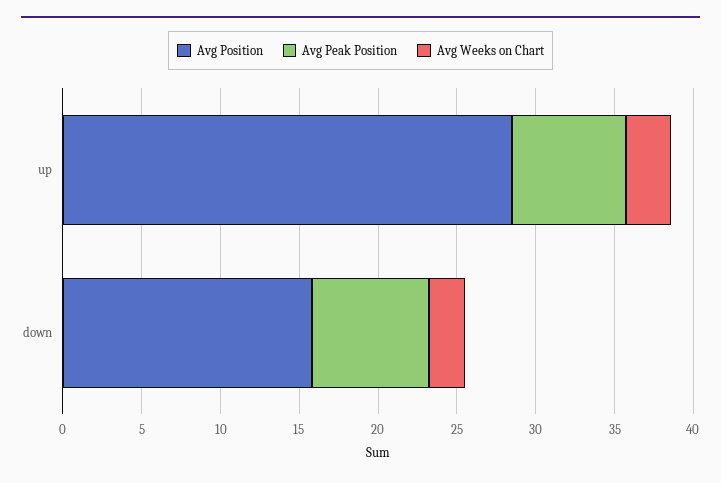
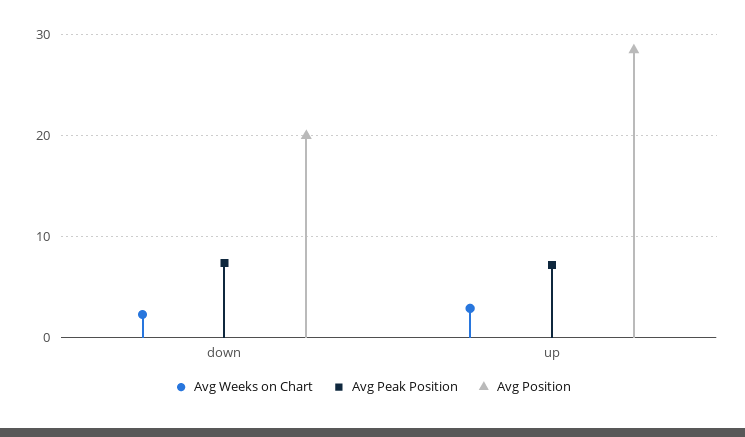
  {
    "Avg Position": {
      "up": 29,
-     "down": 16
+     "down": 20
    },
    "Avg Peak Position": {
      "up": 7,
      "down": 7
    },
    "Avg Weeks on Chart": {
      "up": 3,
      "down": 2
    }
  }

